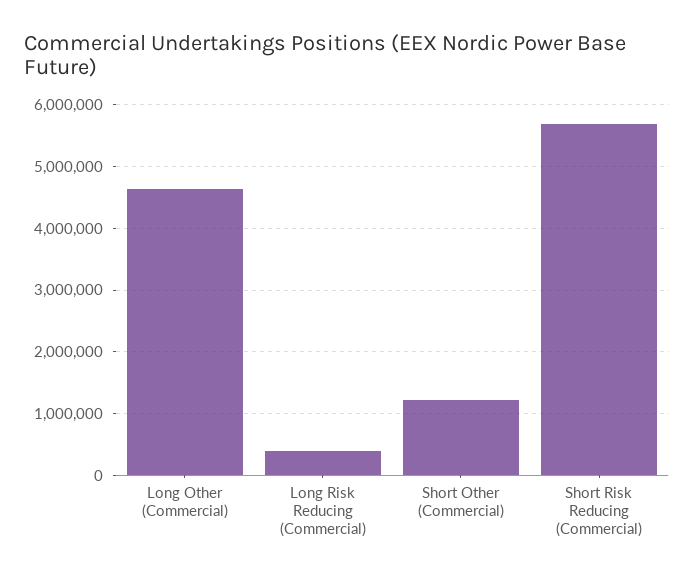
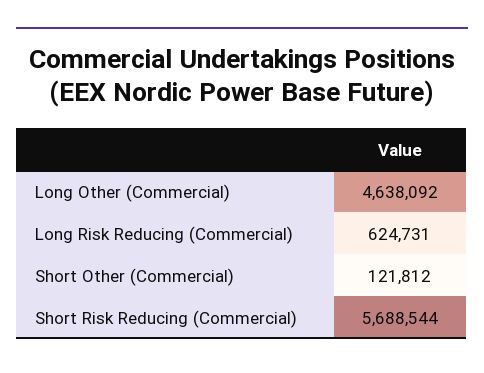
  {
    "Long Other (Commercial)": 4638092,
-   "Long Risk Reducing (Commercial)": 400000,
+   "Long Risk Reducing (Commercial)": 624731,
-   "Short Other (Commercial)": 1200000,
+   "Short Other (Commercial)": 121812,
    "Short Risk Reducing (Commercial)": 5688544
  }

